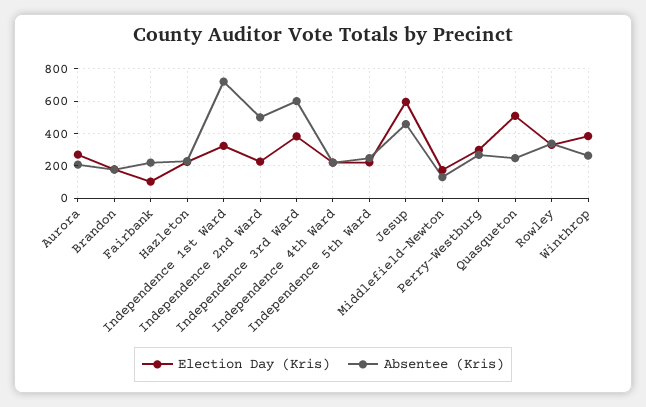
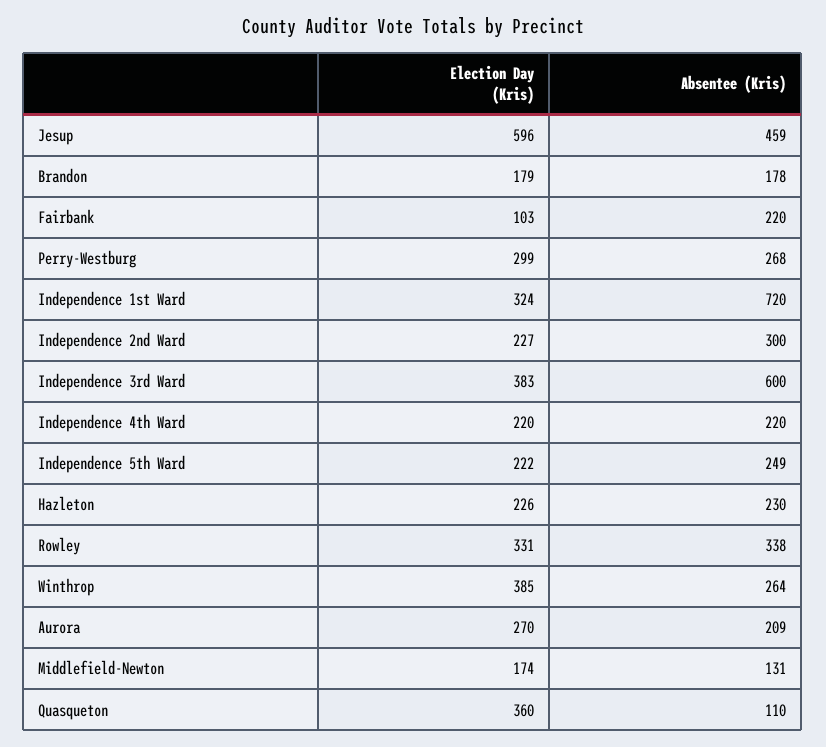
  {
    "Election Day (Kris)": {
      "Aurora": 270,
      "Brandon": 179,
      "Fairbank": 103,
      "Hazleton": 226,
      "Independence 1st Ward": 324,
      "Independence 2nd Ward": 227,
      "Independence 3rd Ward": 383,
      "Independence 4th Ward": 220,
      "Independence 5th Ward": 222,
      "Jesup": 596,
      "Middlefield-Newton": 174,
      "Perry-Westburg": 299,
-     "Quasqueton": 500,
+     "Quasqueton": 360,
      "Rowley": 331,
      "Winthrop": 385
    },
    "Absentee (Kris)": {
      "Aurora": 209,
      "Brandon": 178,
      "Fairbank": 220,
      "Hazleton": 230,
      "Independence 1st Ward": 720,
-     "Independence 2nd Ward": 500,
+     "Independence 2nd Ward": 300,
      "Independence 3rd Ward": 600,
      "Independence 4th Ward": 220,
      "Independence 5th Ward": 249,
      "Jesup": 459,
      "Middlefield-Newton": 131,
      "Perry-Westburg": 268,
-     "Quasqueton": 250,
+     "Quasqueton": 110,
      "Rowley": 338,
      "Winthrop": 264
    }
  }

